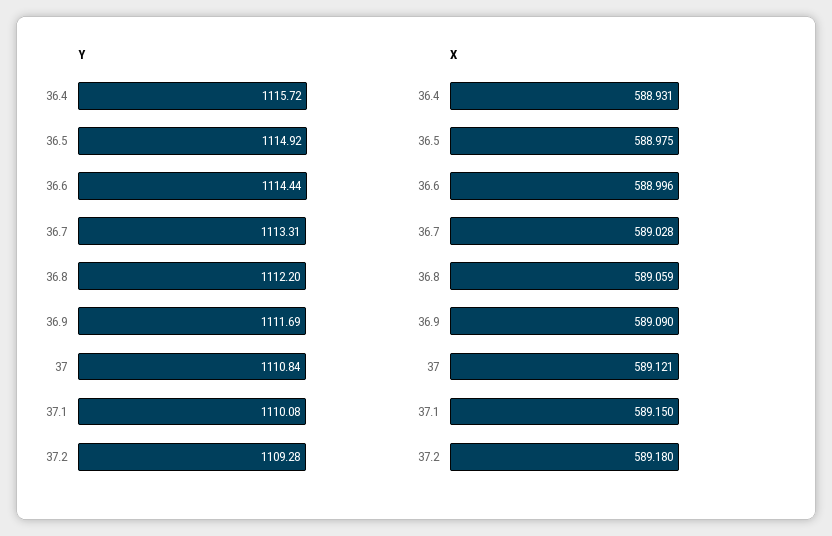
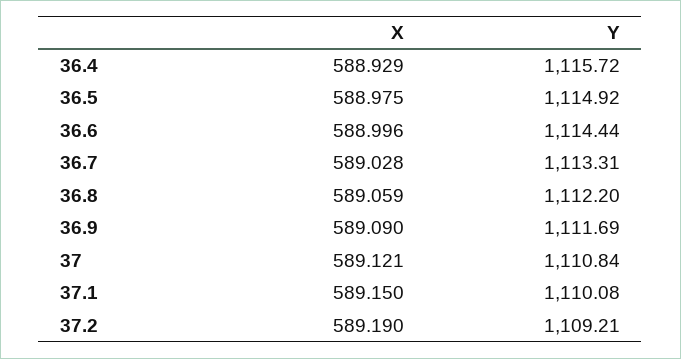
  {
    "Y": {
      "36.4": 1115.72,
      "36.5": 1114.92,
      "36.6": 1114.44,
      "36.7": 1113.31,
      "36.8": 1112.2,
      "36.9": 1111.69,
      "37": 1110.84,
      "37.1": 1110.08,
-     "37.2": 1109.28
+     "37.2": 1109.21
    },
    "X": {
-     "36.4": 588.931,
+     "36.4": 588.929,
      "36.5": 588.975,
      "36.6": 588.996,
      "36.7": 589.028,
      "36.8": 589.059,
      "36.9": 589.09,
      "37": 589.121,
      "37.1": 589.15,
-     "37.2": 589.18
+     "37.2": 589.19
    }
  }

